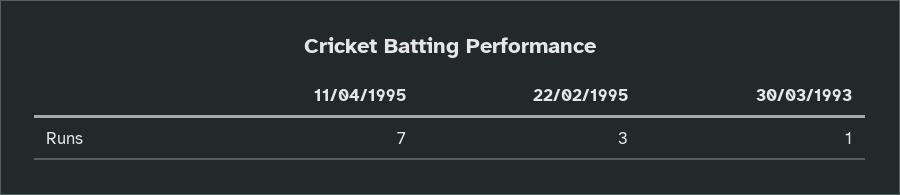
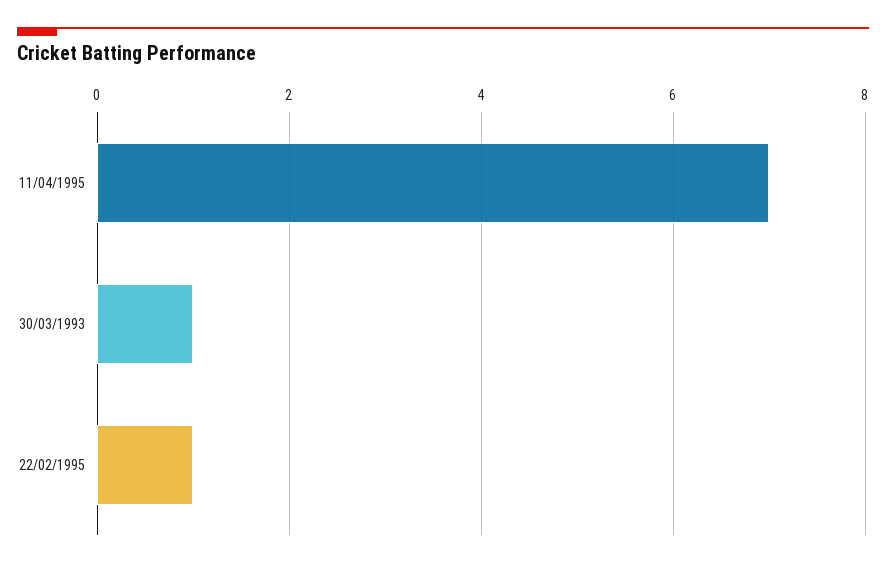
  {
    "11/04/1995": 7,
-   "22/02/1995": 3,
+   "22/02/1995": 1,
    "30/03/1993": 1
  }

